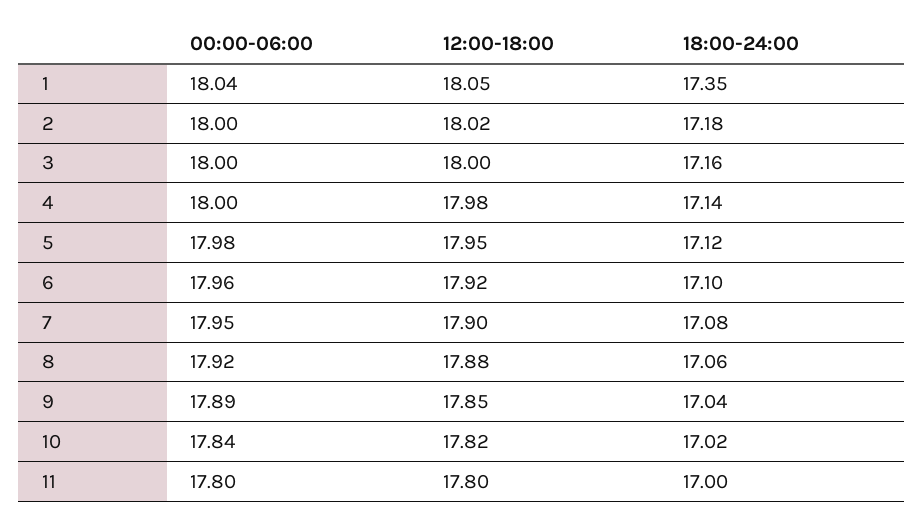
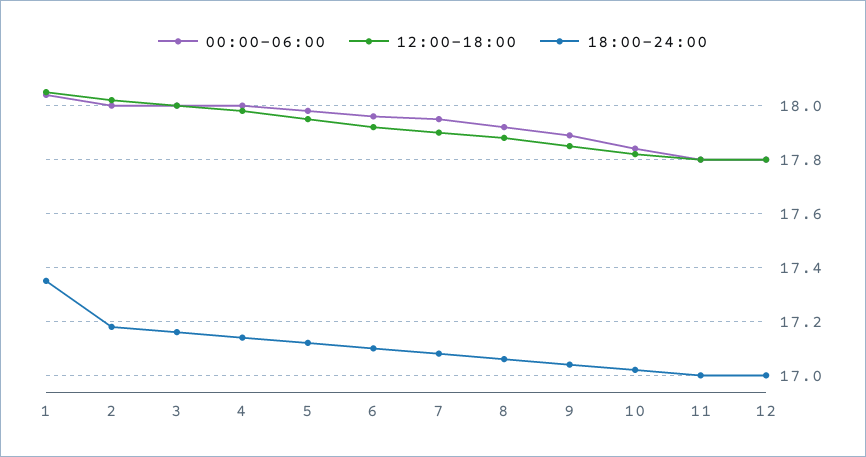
  {
    "00:00-06:00": {
      "1": 18.04,
      "2": 18,
      "3": 18,
      "4": 18,
      "5": 17.98,
      "6": 17.96,
      "7": 17.95,
      "8": 17.92,
      "9": 17.89,
      "10": 17.84,
-     "11": 17.8
+     "11": 17.8,
+     "12": 17.8
    },
    "12:00-18:00": {
      "1": 18.05,
      "2": 18.02,
      "3": 18,
      "4": 17.98,
      "5": 17.95,
      "6": 17.92,
      "7": 17.9,
      "8": 17.88,
      "9": 17.85,
      "10": 17.82,
-     "11": 17.8
+     "11": 17.8,
+     "12": 17.8
    },
    "18:00-24:00": {
      "1": 17.35,
      "2": 17.18,
      "3": 17.16,
      "4": 17.14,
      "5": 17.12,
      "6": 17.1,
      "7": 17.08,
      "8": 17.06,
      "9": 17.04,
      "10": 17.02,
-     "11": 17
+     "11": 17,
+     "12": 17
    }
  }

